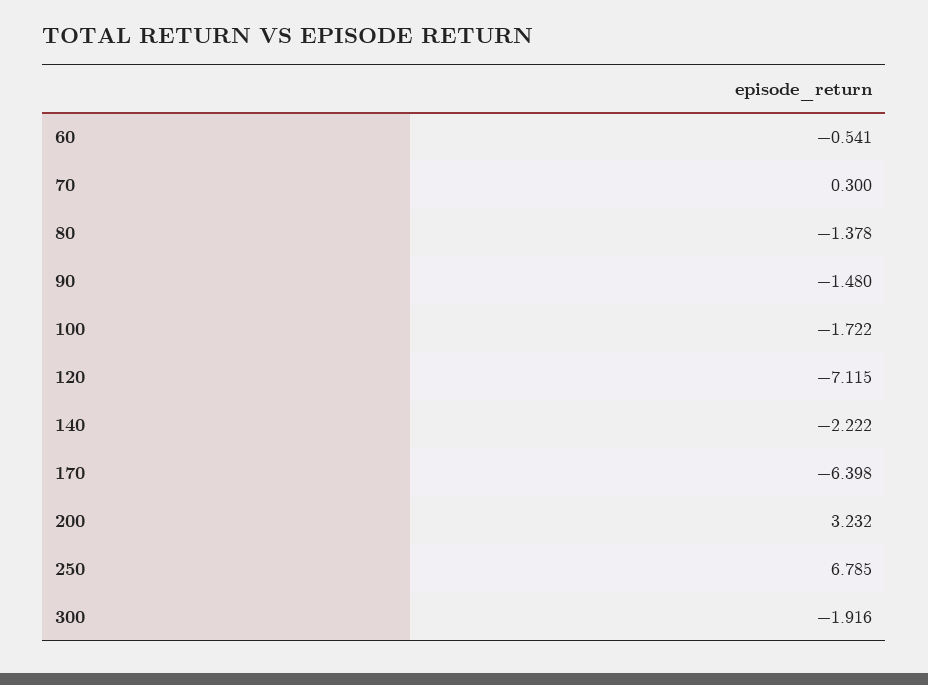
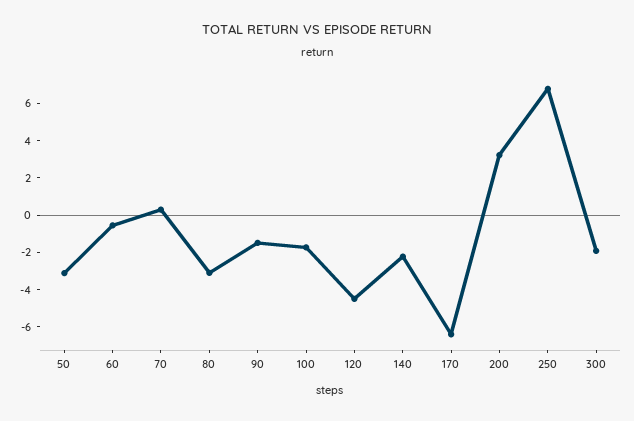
  {
    "60": -0.541,
    "70": 0.3,
-   "80": -1.378,
+   "80": -3,
    "90": -1.48,
    "100": -1.722,
-   "120": -7.115,
+   "120": -4.5,
    "140": -2.222,
    "170": -6.398,
    "200": 3.232,
    "250": 6.785,
-   "300": -1.916
+   "300": -1.916,
+   "50": -3
  }

